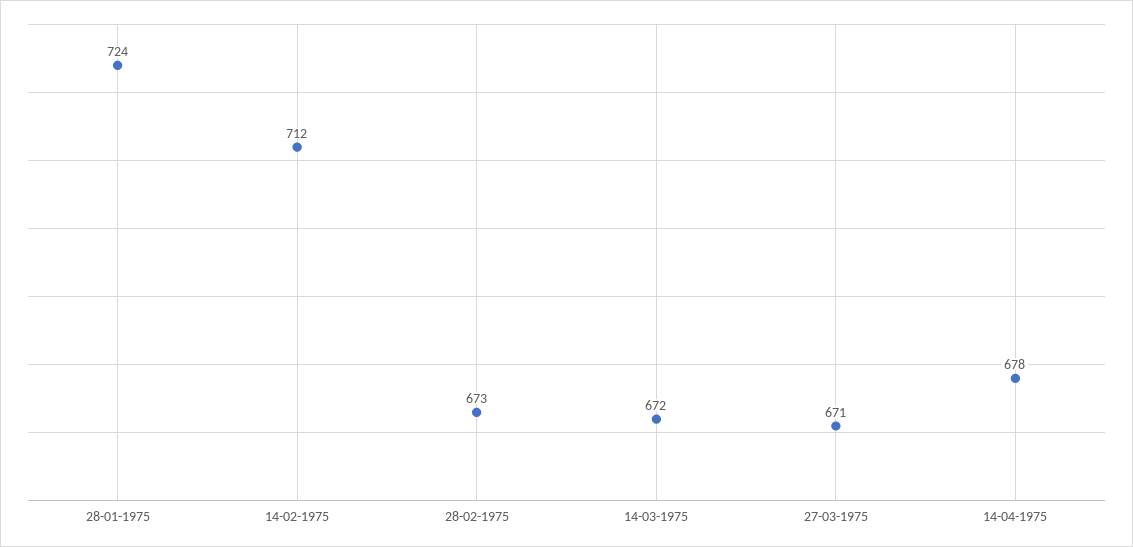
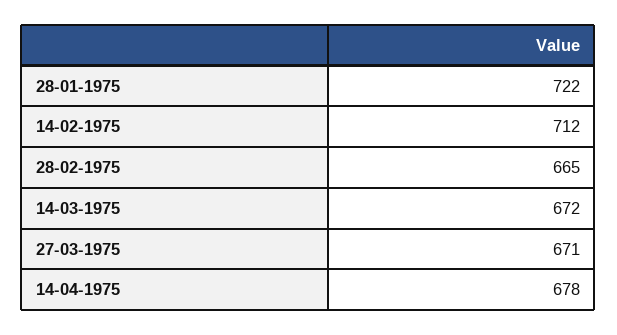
  {
-   "28-01-1975": 724,
+   "28-01-1975": 722,
    "14-02-1975": 712,
-   "28-02-1975": 673,
+   "28-02-1975": 665,
    "14-03-1975": 672,
    "27-03-1975": 671,
    "14-04-1975": 678
  }

